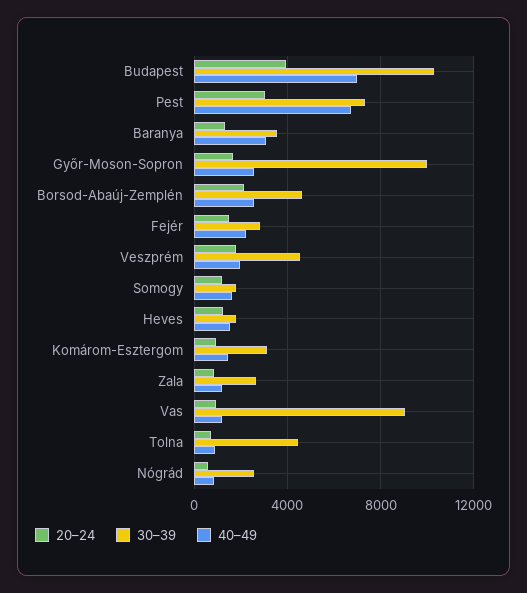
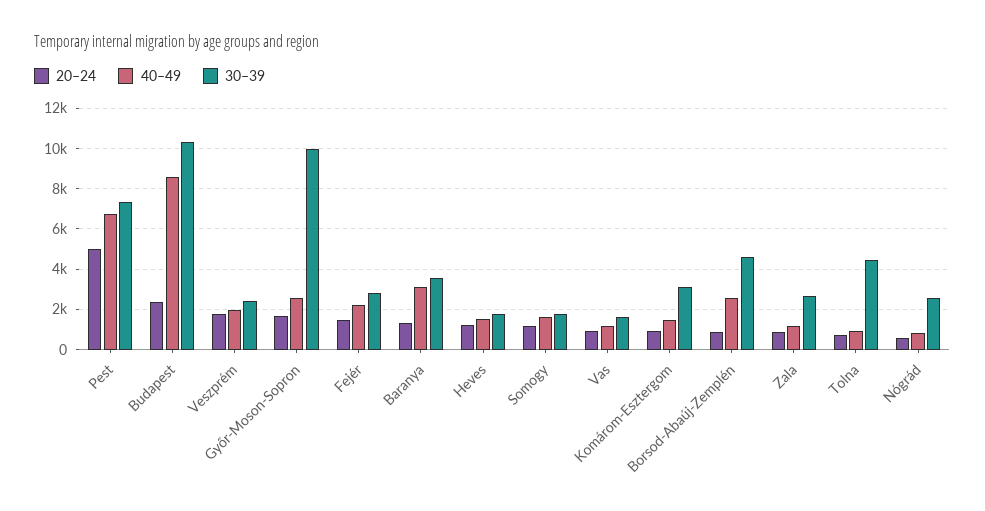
  {
    "20–24": {
-     "Budapest": 4000,
+     "Budapest": 2500,
-     "Pest": 3000,
+     "Pest": 5000,
      "Baranya": 1500,
      "Győr-Moson-Sopron": 1500,
-     "Borsod-Abaúj-Zemplén": 2000,
+     "Borsod-Abaúj-Zemplén": 1000,
      "Fejér": 1500,
      "Veszprém": 2000,
      "Somogy": 1000,
      "Heves": 1000,
      "Komárom-Esztergom": 1000,
      "Zala": 1000,
      "Vas": 1000,
      "Tolna": 500,
      "Nógrád": 500
    },
    "30–39": {
      "Budapest": 10500,
      "Pest": 7500,
      "Baranya": 3500,
      "Győr-Moson-Sopron": 10000,
      "Borsod-Abaúj-Zemplén": 4500,
      "Fejér": 3000,
-     "Veszprém": 4500,
+     "Veszprém": 2500,
      "Somogy": 2000,
      "Heves": 2000,
      "Komárom-Esztergom": 3000,
      "Zala": 2500,
-     "Vas": 9000,
+     "Vas": 1500,
      "Tolna": 4500,
      "Nógrád": 2500
    },
    "40–49": {
-     "Budapest": 7000,
+     "Budapest": 8500,
      "Pest": 6500,
      "Baranya": 3000,
      "Győr-Moson-Sopron": 2500,
      "Borsod-Abaúj-Zemplén": 2500,
      "Fejér": 2000,
      "Veszprém": 2000,
      "Somogy": 1500,
      "Heves": 1500,
      "Komárom-Esztergom": 1500,
      "Zala": 1000,
      "Vas": 1000,
      "Tolna": 1000,
      "Nógrád": 1000
    }
  }

